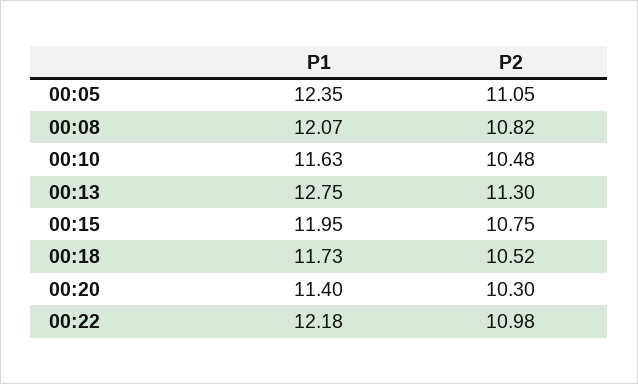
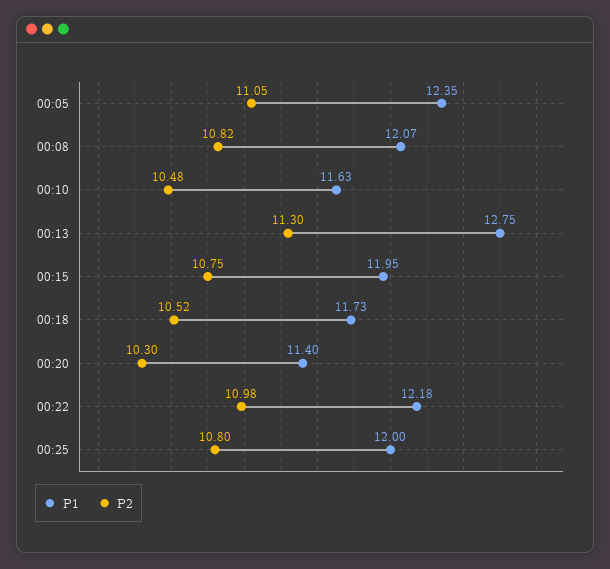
  {
    "P1": {
      "00:05": 12.35,
      "00:08": 12.07,
      "00:10": 11.63,
      "00:13": 12.75,
      "00:15": 11.95,
      "00:18": 11.73,
      "00:20": 11.4,
-     "00:22": 12.18
+     "00:22": 12.18,
+     "00:25": 12
    },
    "P2": {
      "00:05": 11.05,
      "00:08": 10.82,
      "00:10": 10.48,
      "00:13": 11.3,
      "00:15": 10.75,
      "00:18": 10.52,
      "00:20": 10.3,
-     "00:22": 10.98
+     "00:22": 10.98,
+     "00:25": 10.8
    }
  }

